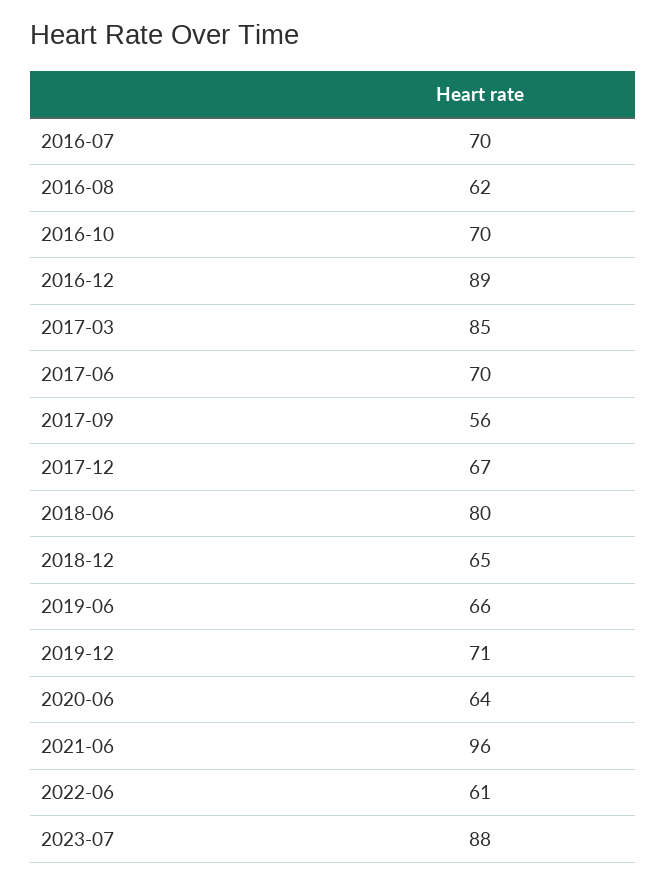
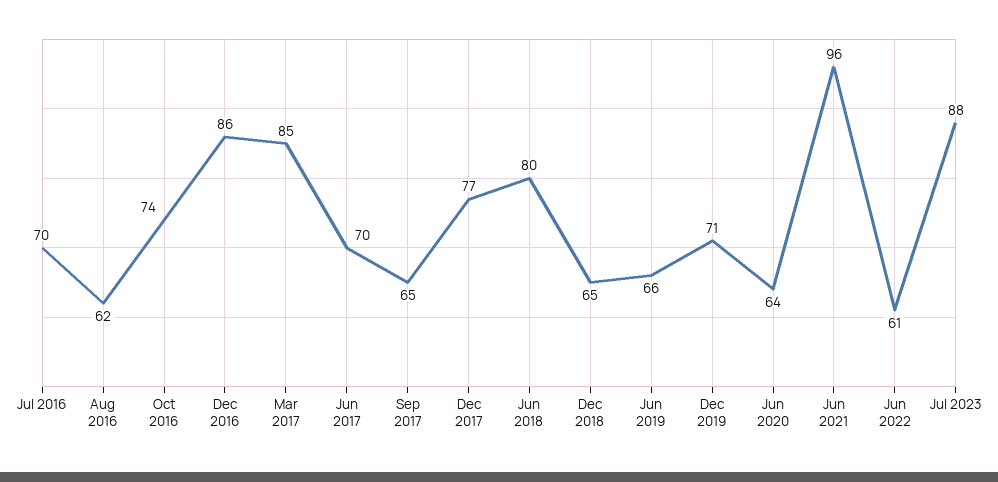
  {
    "2016-07": 70,
    "2016-08": 62,
-   "2016-10": 70,
+   "2016-10": 74,
-   "2016-12": 89,
+   "2016-12": 86,
    "2017-03": 85,
    "2017-06": 70,
-   "2017-09": 56,
+   "2017-09": 65,
-   "2017-12": 67,
+   "2017-12": 77,
    "2018-06": 80,
    "2018-12": 65,
    "2019-06": 66,
    "2019-12": 71,
    "2020-06": 64,
    "2021-06": 96,
    "2022-06": 61,
    "2023-07": 88
  }

